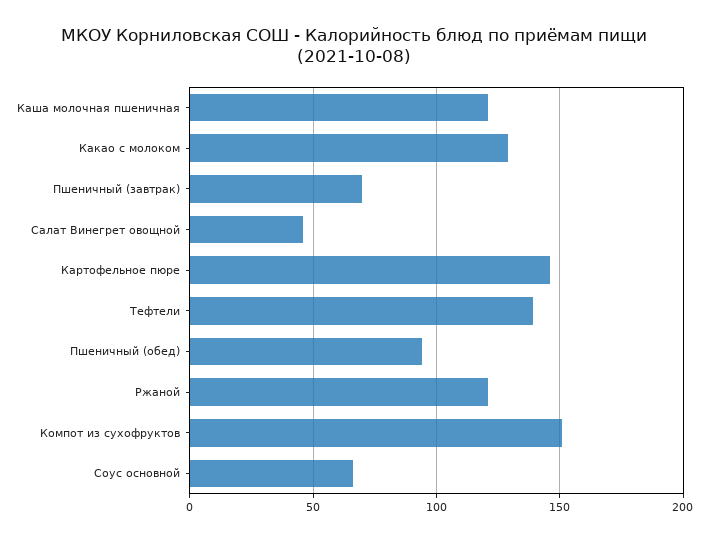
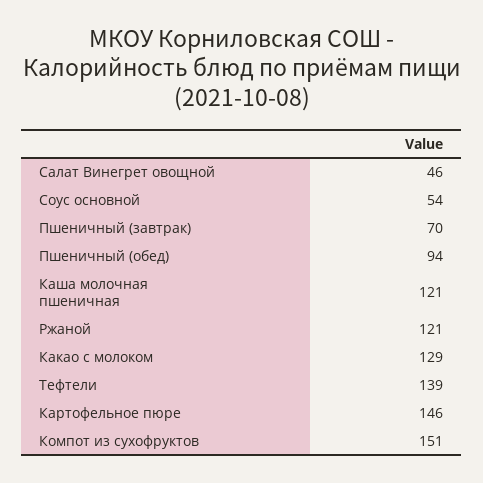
  {
    "Каша молочная пшеничная": 121,
    "Какао с молоком": 129,
    "Пшеничный (завтрак)": 70,
    "Салат Винегрет овощной": 46,
    "Картофельное пюре": 146,
    "Тефтели": 139,
    "Пшеничный (обед)": 94,
    "Ржаной": 121,
    "Компот из сухофруктов": 151,
-   "Соус основной": 65
+   "Соус основной": 54
  }

